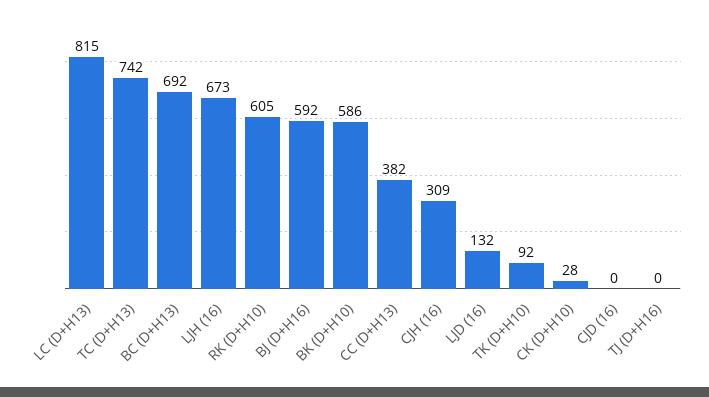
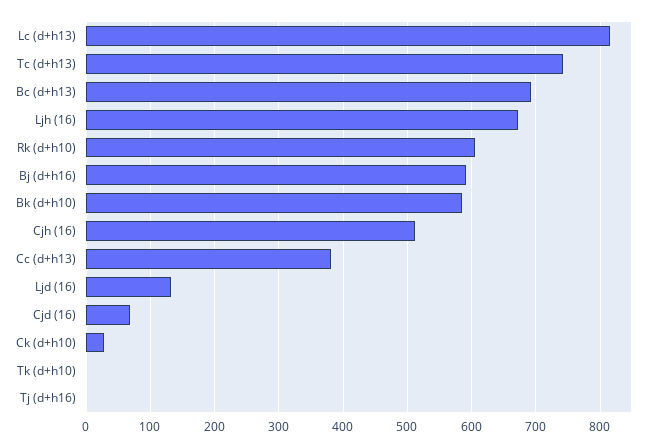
  {
    "LC (D+H13)": 815,
    "TC (D+H13)": 742,
    "BC (D+H13)": 692,
    "LJH (16)": 673,
    "RK (D+H10)": 605,
    "BJ (D+H16)": 592,
    "BK (D+H10)": 586,
    "CC (D+H13)": 382,
-   "CJH (16)": 309,
+   "CJH (16)": 510,
    "LJD (16)": 132,
-   "TK (D+H10)": 92,
+   "TK (D+H10)": 0,
    "CK (D+H10)": 28,
-   "CJD (16)": 0,
+   "CJD (16)": 70,
    "TJ (D+H16)": 0
  }

